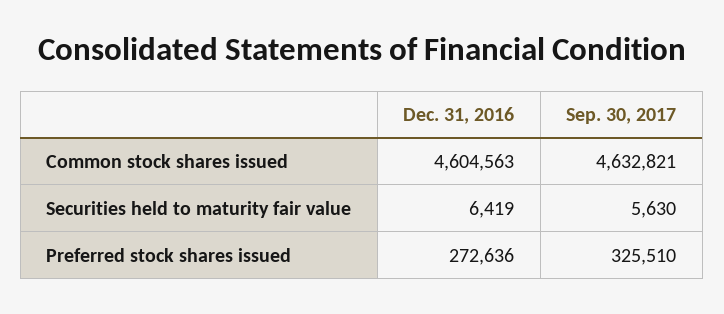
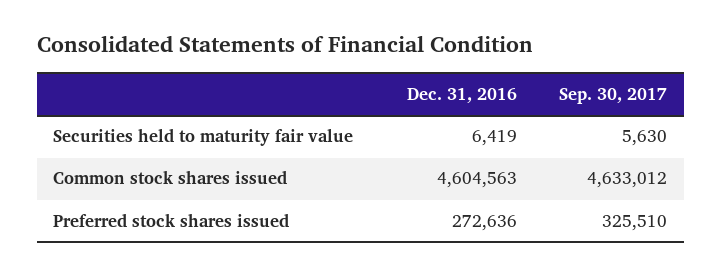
  {
    "Dec. 31, 2016": {
      "Common stock shares issued": 4604563,
      "Securities held to maturity fair value": 6419,
      "Preferred stock shares issued": 272636
    },
    "Sep. 30, 2017": {
-     "Common stock shares issued": 4632821,
+     "Common stock shares issued": 4633012,
      "Securities held to maturity fair value": 5630,
      "Preferred stock shares issued": 325510
    }
  }

